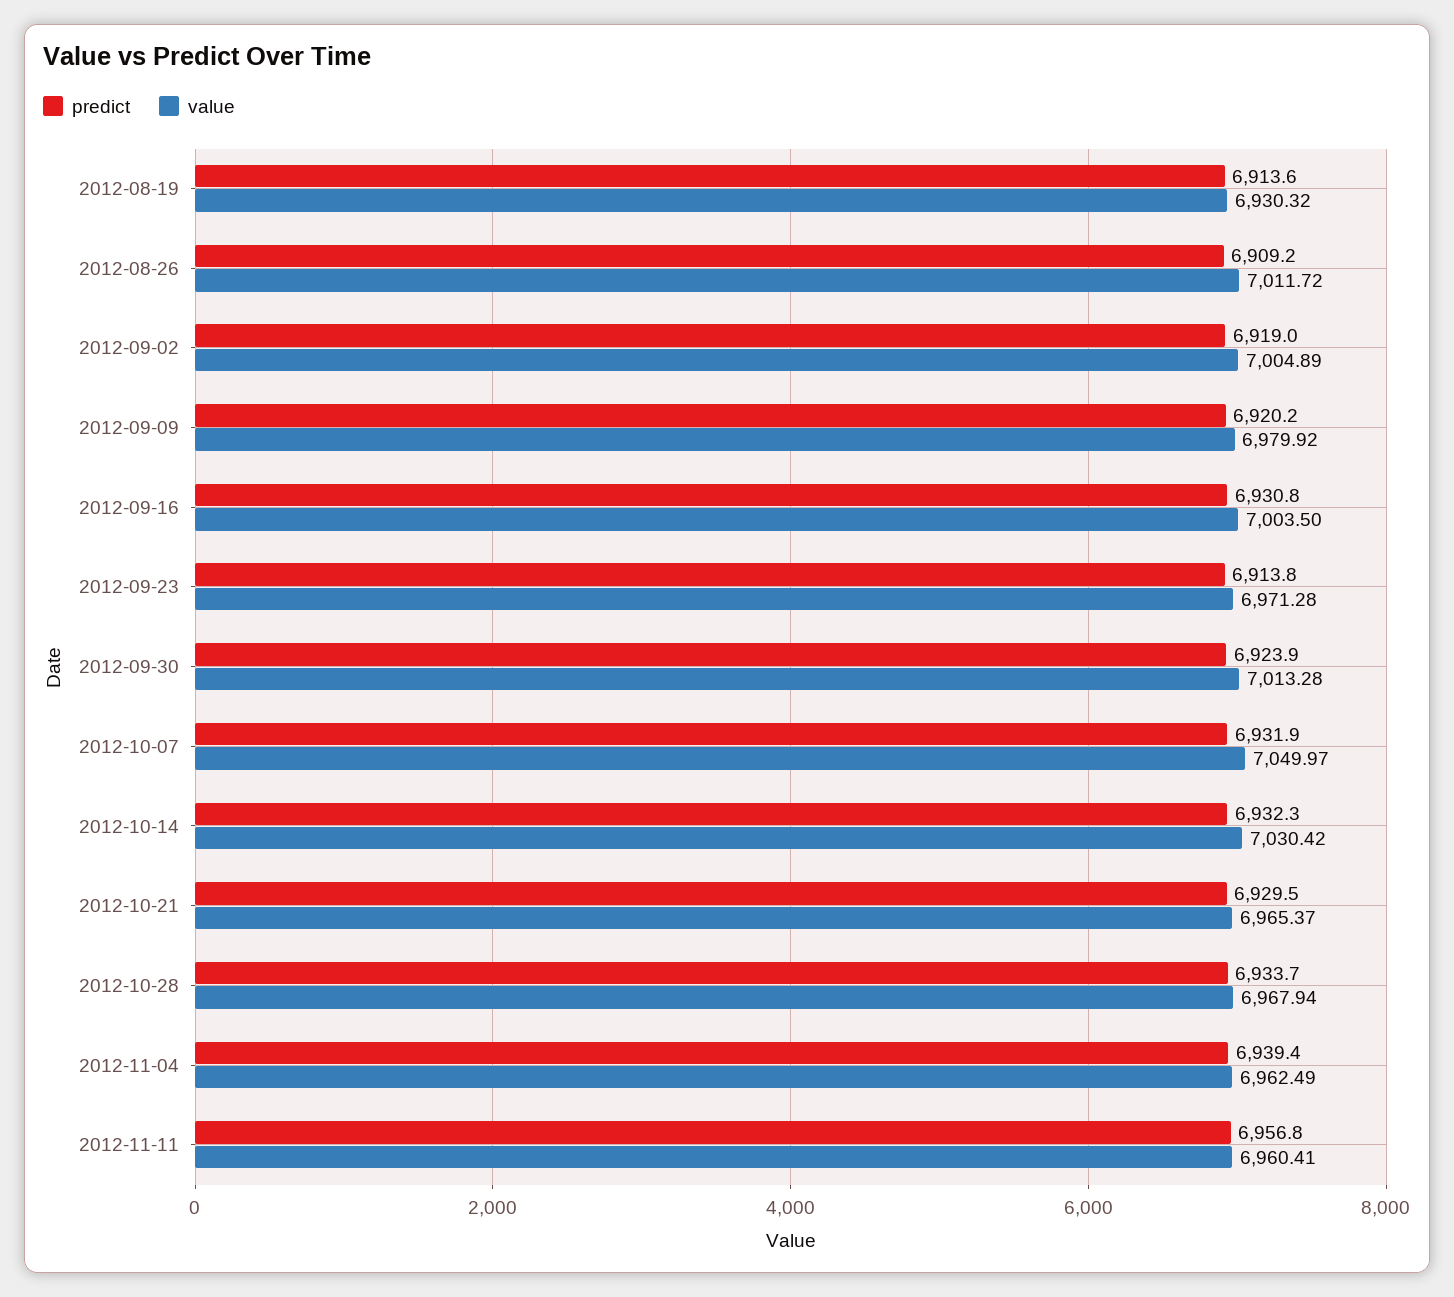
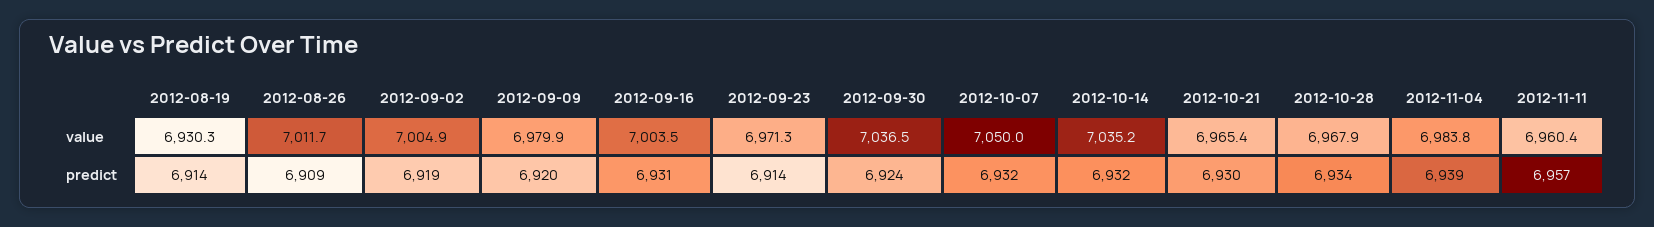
  {
    "predict": {
      "2012-08-19": 6913.6,
      "2012-08-26": 6909.2,
      "2012-09-02": 6919,
      "2012-09-09": 6920.2,
      "2012-09-16": 6930.8,
      "2012-09-23": 6913.8,
      "2012-09-30": 6923.9,
      "2012-10-07": 6931.9,
      "2012-10-14": 6932.3,
      "2012-10-21": 6929.5,
      "2012-10-28": 6933.7,
      "2012-11-04": 6939.4,
      "2012-11-11": 6956.8
    },
    "value": {
      "2012-08-19": 6930.32,
      "2012-08-26": 7011.72,
      "2012-09-02": 7004.89,
      "2012-09-09": 6979.92,
      "2012-09-16": 7003.5,
      "2012-09-23": 6971.28,
-     "2012-09-30": 7013.28,
+     "2012-09-30": 7036.5,
      "2012-10-07": 7049.97,
-     "2012-10-14": 7030.42,
+     "2012-10-14": 7035.2,
      "2012-10-21": 6965.37,
      "2012-10-28": 6967.94,
-     "2012-11-04": 6962.49,
+     "2012-11-04": 6983.8,
      "2012-11-11": 6960.41
    }
  }

